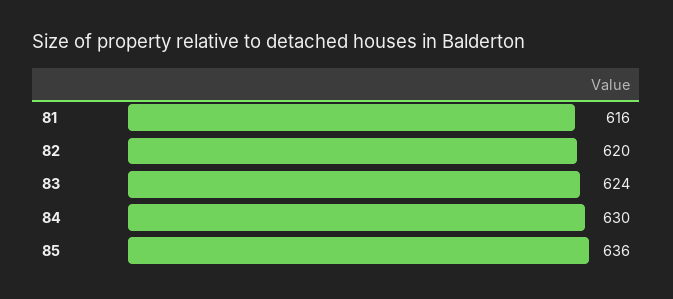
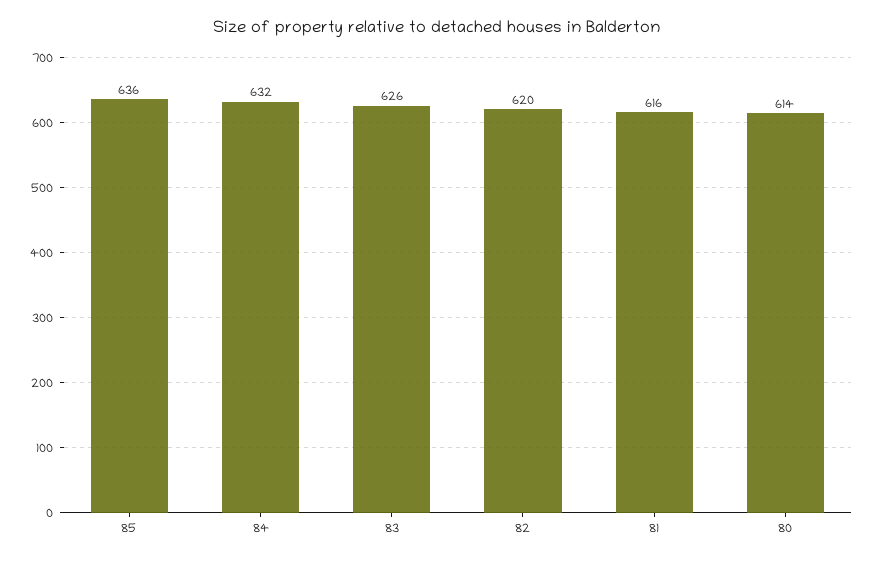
  {
    "81": 616,
    "82": 620,
-   "83": 624,
+   "83": 626,
-   "84": 630,
+   "84": 632,
-   "85": 636
+   "85": 636,
+   "80": 614
  }

